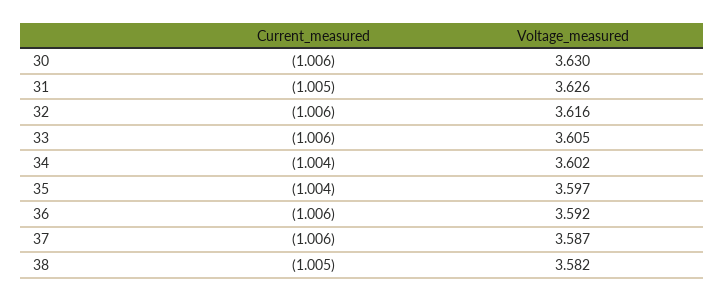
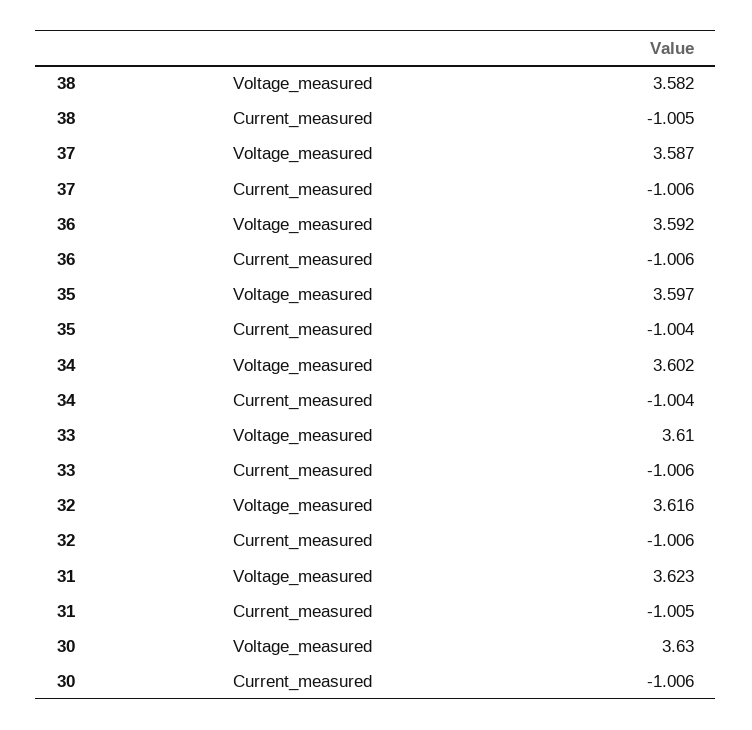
  {
    "Current_measured": {
      "30": -1.006,
      "31": -1.005,
      "32": -1.006,
      "33": -1.006,
      "34": -1.004,
      "35": -1.004,
      "36": -1.006,
      "37": -1.006,
      "38": -1.005
    },
    "Voltage_measured": {
      "30": 3.63,
-     "31": 3.626,
+     "31": 3.623,
      "32": 3.616,
-     "33": 3.605,
+     "33": 3.61,
      "34": 3.602,
      "35": 3.597,
      "36": 3.592,
      "37": 3.587,
      "38": 3.582
    }
  }

